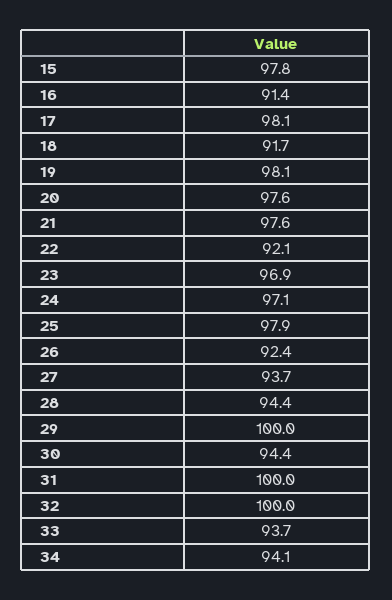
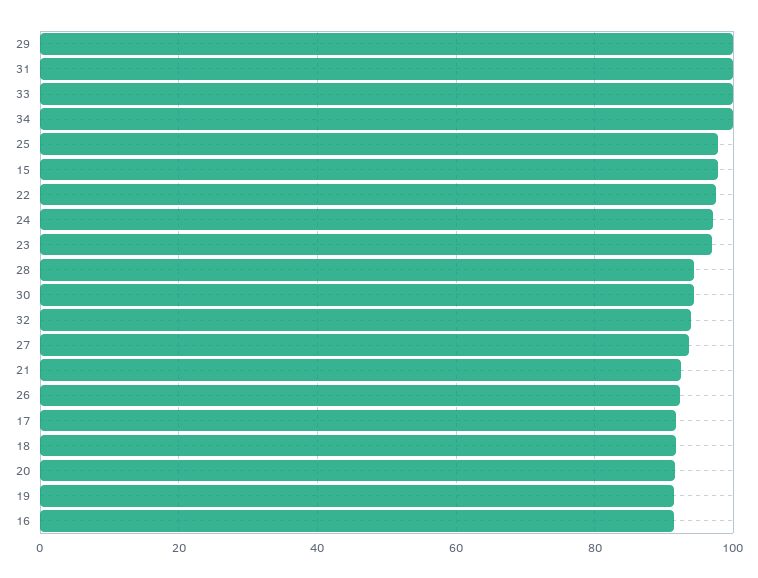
  {
    "15": 97.8,
    "16": 91.4,
-   "17": 98.1,
+   "17": 92,
    "18": 91.7,
-   "19": 98.1,
+   "19": 92,
-   "20": 97.6,
+   "20": 92,
-   "21": 97.6,
+   "21": 92,
-   "22": 92.1,
+   "22": 98,
    "23": 96.9,
    "24": 97.1,
    "25": 97.9,
    "26": 92.4,
    "27": 93.7,
    "28": 94.4,
    "29": 100,
    "30": 94.4,
    "31": 100,
-   "32": 100,
+   "32": 94,
-   "33": 93.7,
+   "33": 100,
-   "34": 94.1
+   "34": 100
  }

